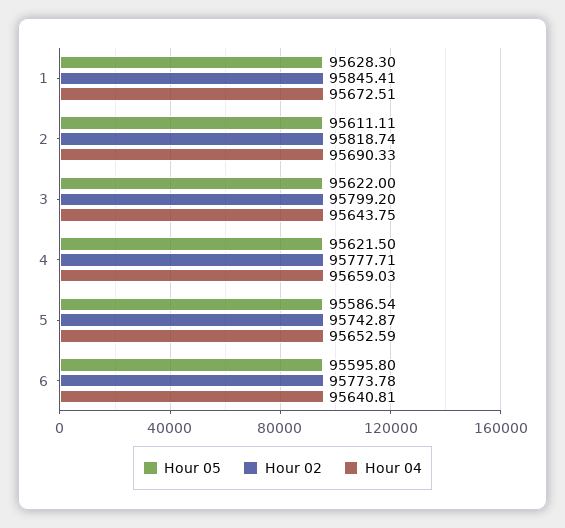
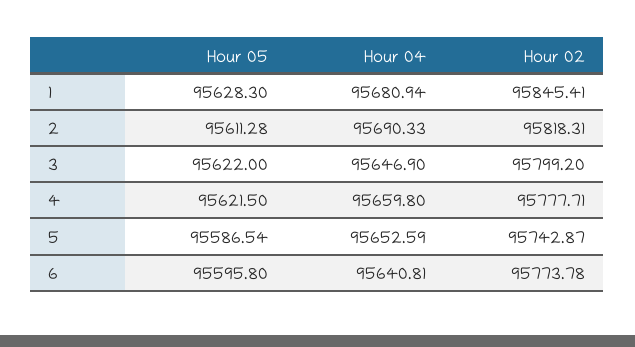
  {
    "Hour 05": {
      "1": 95628.3,
-     "2": 95611.11,
+     "2": 95611.28,
      "3": 95622,
      "4": 95621.5,
      "5": 95586.54,
      "6": 95595.8
    },
    "Hour 02": {
      "1": 95845.41,
-     "2": 95818.74,
+     "2": 95818.31,
      "3": 95799.2,
      "4": 95777.71,
      "5": 95742.87,
      "6": 95773.78
    },
    "Hour 04": {
-     "1": 95672.51,
+     "1": 95680.94,
      "2": 95690.33,
-     "3": 95643.75,
+     "3": 95646.9,
-     "4": 95659.03,
+     "4": 95659.8,
      "5": 95652.59,
      "6": 95640.81
    }
  }

